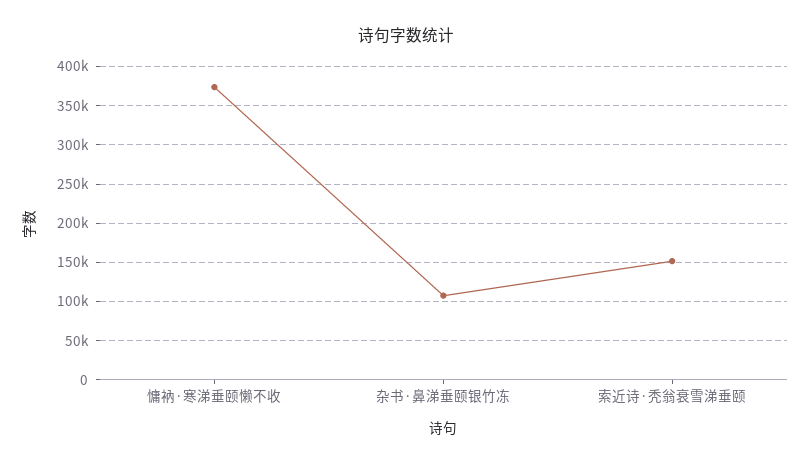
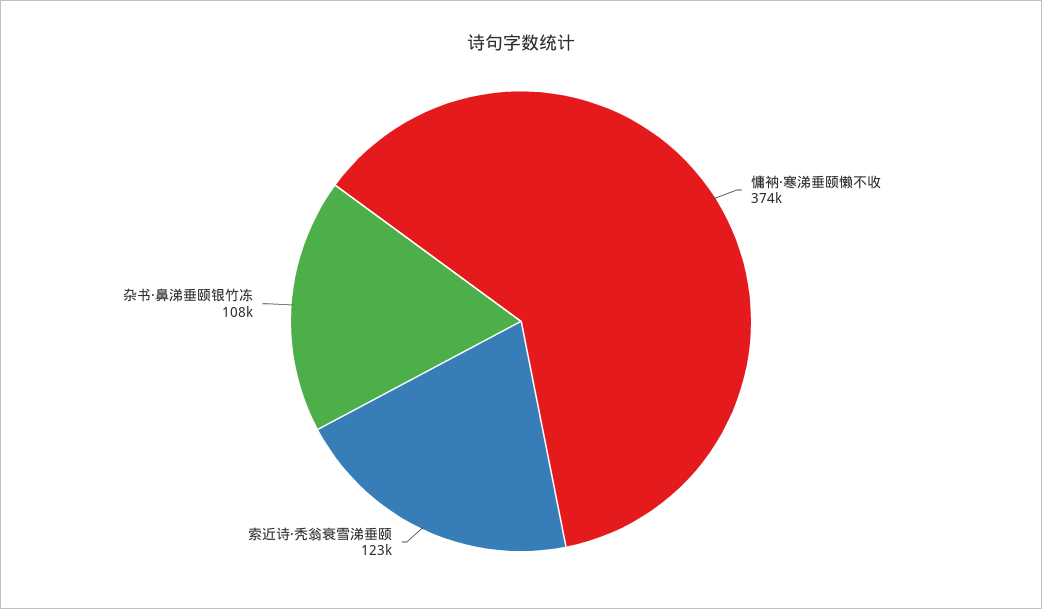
  {
    "慵衲·寒涕垂颐懒不收": 374000,
    "杂书·鼻涕垂颐银竹冻": 108000,
-   "索近诗·秃翁衰雪涕垂颐": 150000
+   "索近诗·秃翁衰雪涕垂颐": 123000
  }

